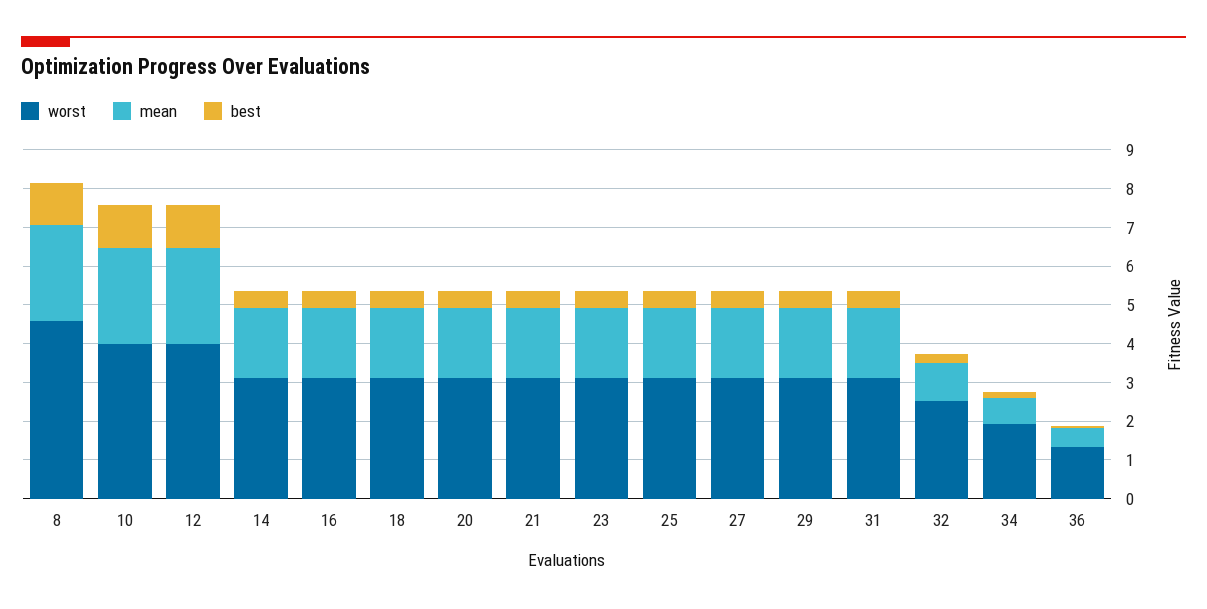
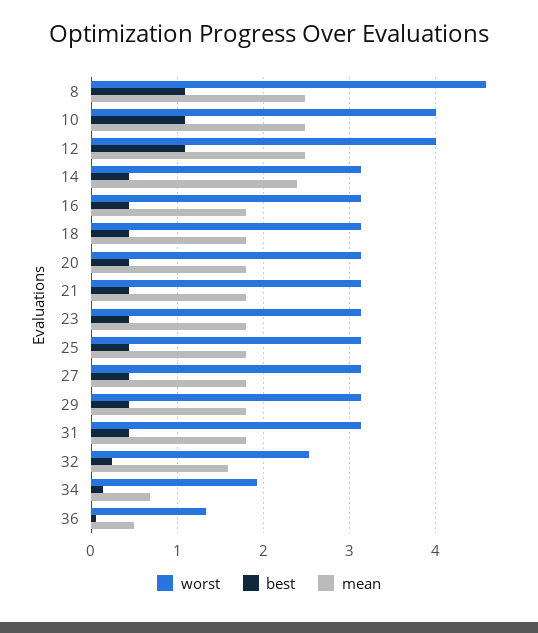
  {
    "worst": {
      "8": 4.6,
      "10": 4,
      "12": 4,
      "14": 3.1,
      "16": 3.1,
      "18": 3.1,
      "20": 3.1,
      "21": 3.1,
      "23": 3.1,
      "25": 3.1,
      "27": 3.1,
      "29": 3.1,
      "31": 3.1,
      "32": 2.5,
      "34": 1.9,
      "36": 1.3
    },
    "mean": {
      "8": 2.5,
      "10": 2.5,
      "12": 2.5,
-     "14": 1.75,
+     "14": 2.4,
      "16": 1.8,
      "18": 1.8,
      "20": 1.8,
      "21": 1.8,
      "23": 1.8,
      "25": 1.8,
      "27": 1.8,
      "29": 1.8,
      "31": 1.8,
-     "32": 1,
+     "32": 1.6,
      "34": 0.7,
      "36": 0.5
    },
    "best": {
      "8": 1.1,
      "10": 1.1,
      "12": 1.1,
      "14": 0.4,
      "16": 0.4,
      "18": 0.4,
      "20": 0.4,
      "21": 0.4,
      "23": 0.4,
      "25": 0.4,
      "27": 0.4,
      "29": 0.4,
      "31": 0.4,
      "32": 0.2,
      "34": 0.1,
      "36": 0.1
    }
  }

